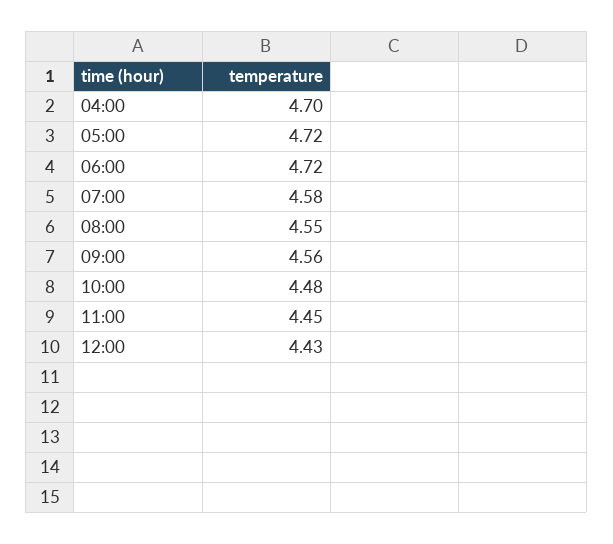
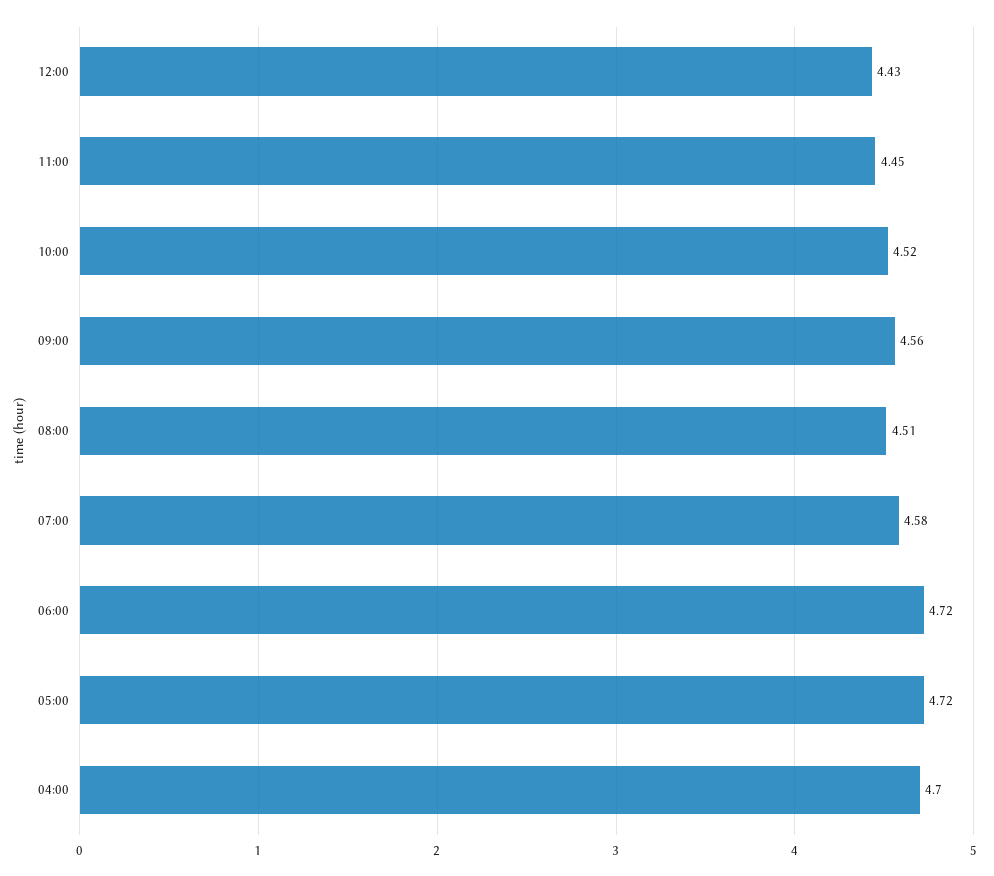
  {
    "04:00": 4.7,
    "05:00": 4.72,
    "06:00": 4.72,
    "07:00": 4.58,
-   "08:00": 4.55,
+   "08:00": 4.51,
    "09:00": 4.56,
-   "10:00": 4.48,
+   "10:00": 4.52,
    "11:00": 4.45,
    "12:00": 4.43
  }

